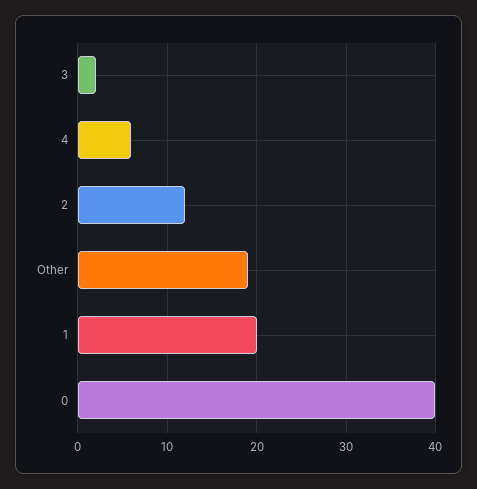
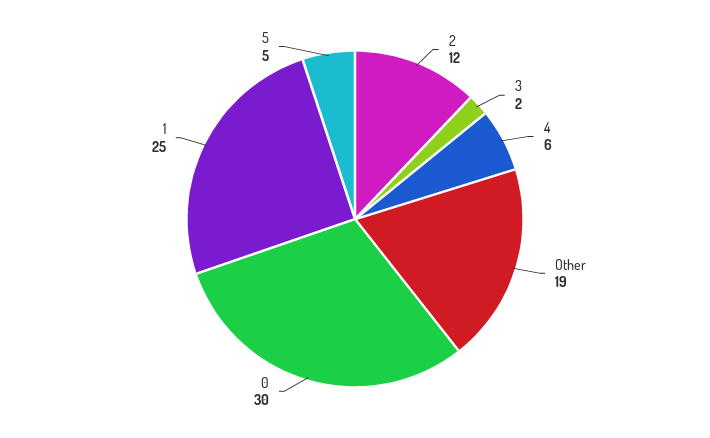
  {
    "3": 2,
    "4": 6,
    "2": 12,
    "Other": 19,
-   "1": 20,
+   "1": 25,
-   "0": 40
+   "0": 30,
+   "5": 5
  }

